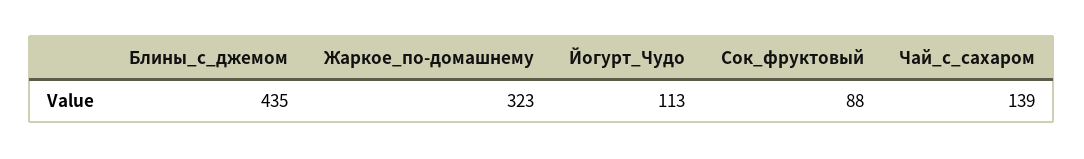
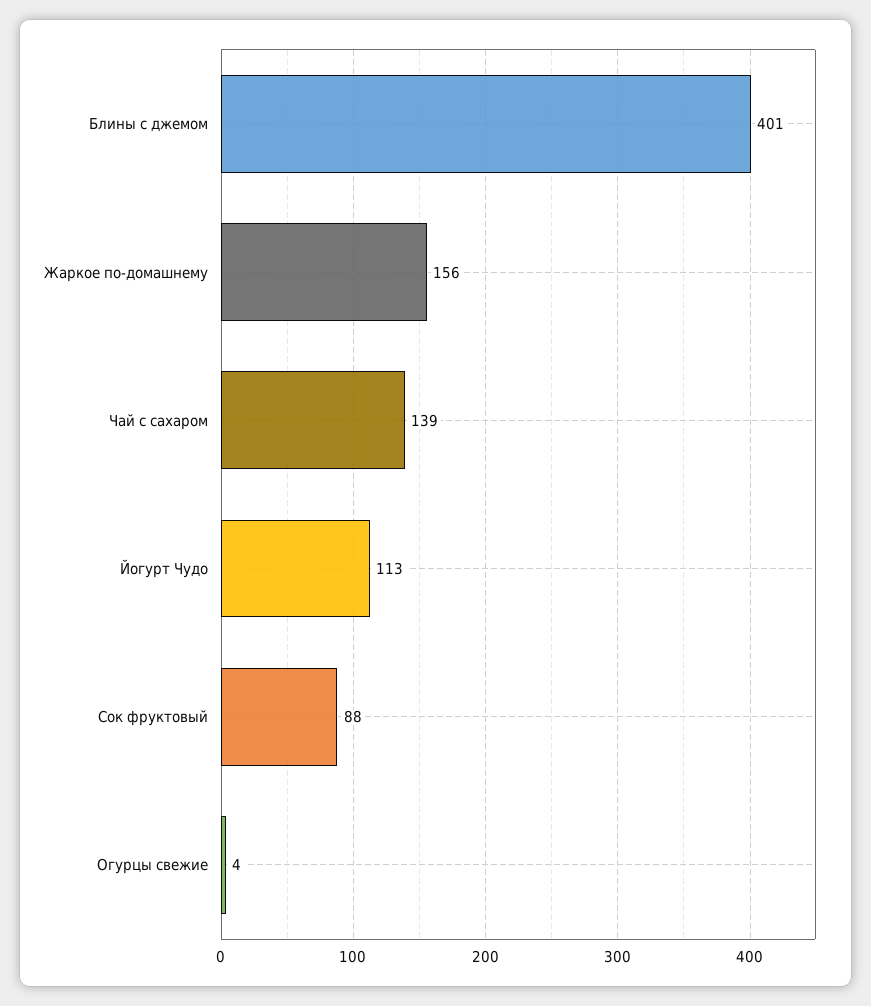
  {
-   "Блины_с_джемом": 435,
+   "Блины_с_джемом": 401,
-   "Жаркое_по-домашнему": 323,
+   "Жаркое_по-домашнему": 156,
    "Йогурт_Чудо": 113,
    "Сок_фруктовый": 88,
-   "Чай_с_сахаром": 139
+   "Чай_с_сахаром": 139,
+   "Огурцы свежие": 4
  }

